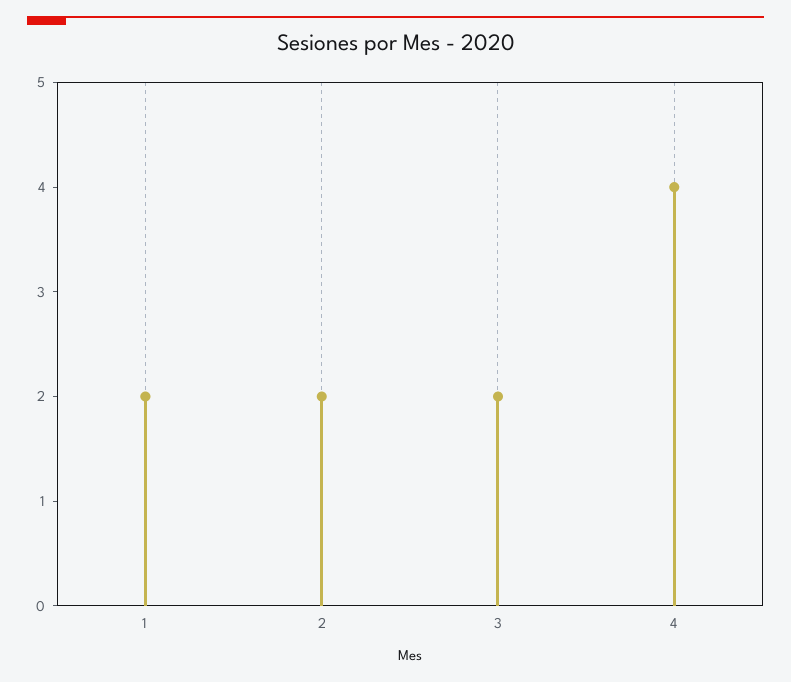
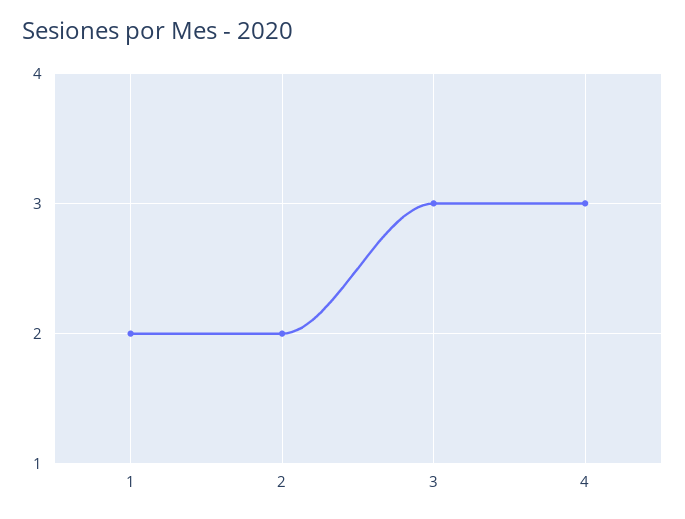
  {
    "1": 2,
    "2": 2,
-   "3": 2,
+   "3": 3,
-   "4": 4
+   "4": 3
  }

